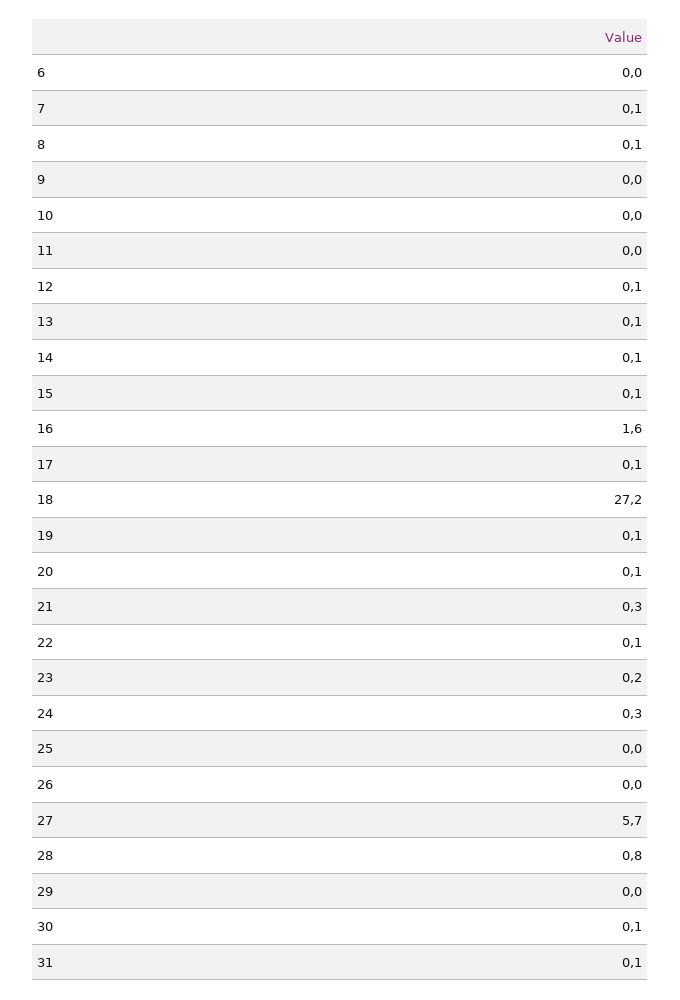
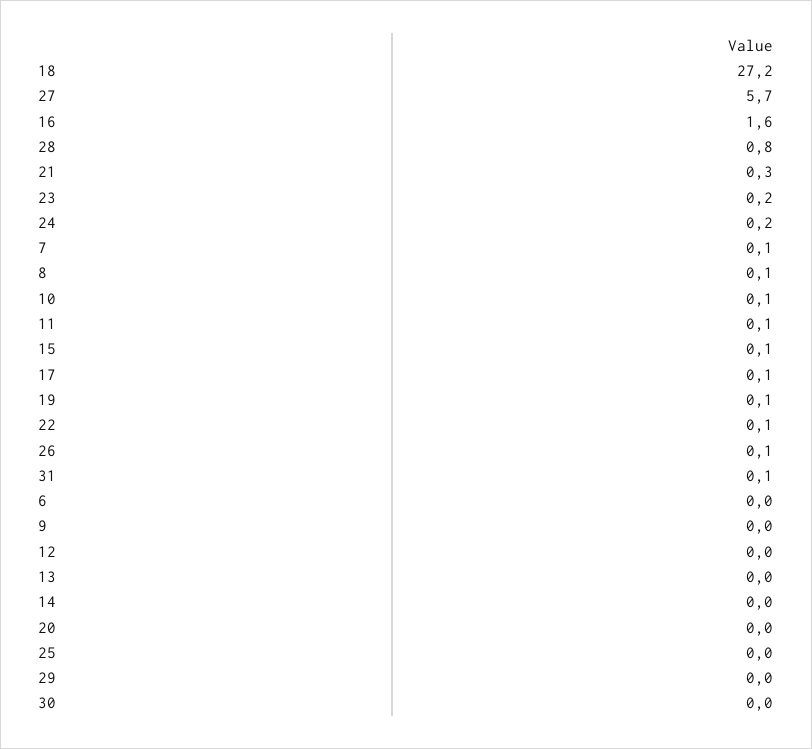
  {
    "6": 0,
    "7": 0.1,
    "8": 0.1,
    "9": 0,
-   "10": 0,
+   "10": 0.1,
-   "11": 0,
+   "11": 0.1,
-   "12": 0.1,
+   "12": 0,
-   "13": 0.1,
+   "13": 0,
-   "14": 0.1,
+   "14": 0,
    "15": 0.1,
    "16": 1.6,
    "17": 0.1,
    "18": 27.2,
    "19": 0.1,
-   "20": 0.1,
+   "20": 0,
    "21": 0.3,
    "22": 0.1,
    "23": 0.2,
-   "24": 0.3,
+   "24": 0.2,
    "25": 0,
-   "26": 0,
+   "26": 0.1,
    "27": 5.7,
    "28": 0.8,
    "29": 0,
-   "30": 0.1,
+   "30": 0,
    "31": 0.1
  }

